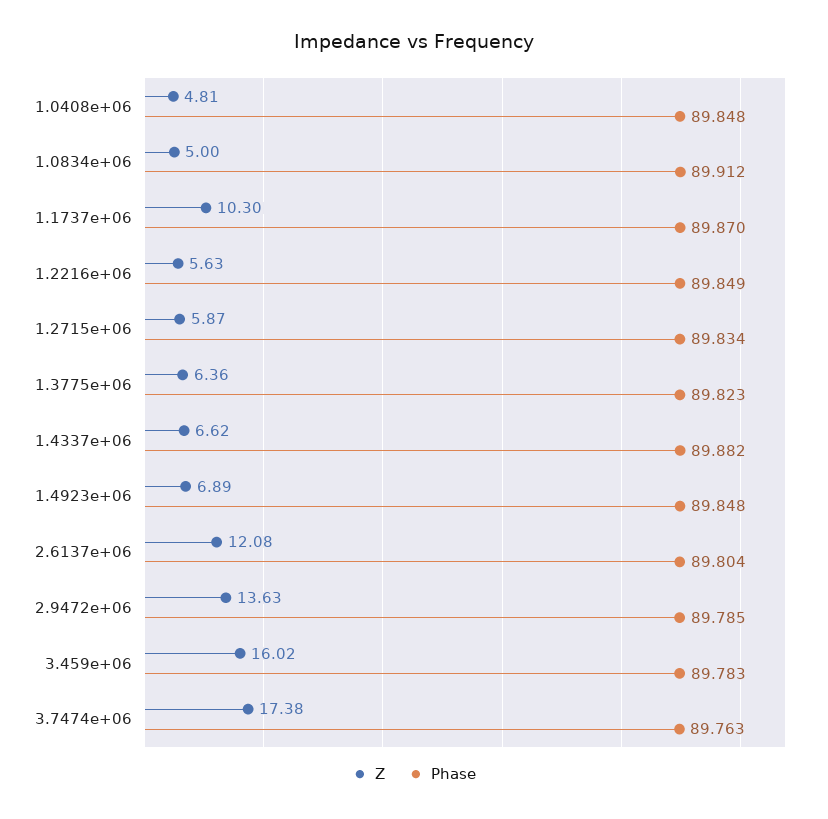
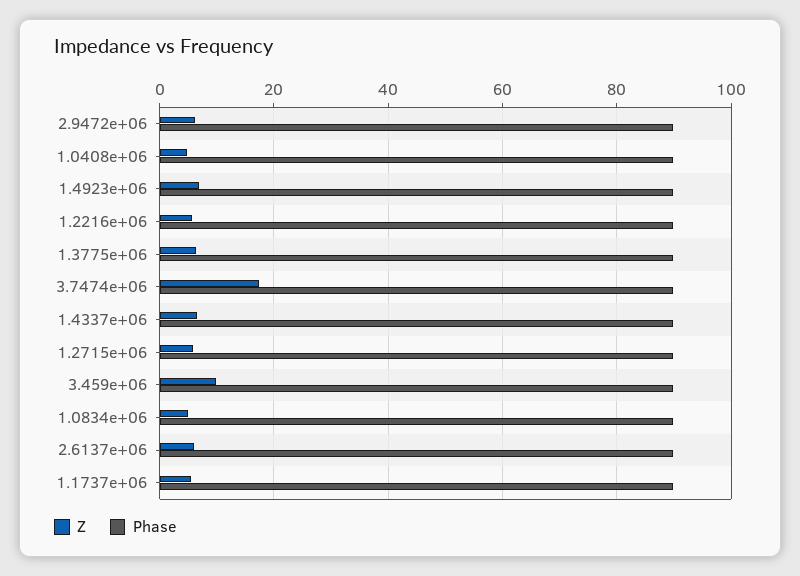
  {
    "Z": {
      "1.0408e+06": 4.81,
      "1.0834e+06": 5,
-     "1.1737e+06": 10.3,
+     "1.1737e+06": 6,
      "1.2216e+06": 5.63,
      "1.2715e+06": 5.87,
      "1.3775e+06": 6.36,
      "1.4337e+06": 6.62,
      "1.4923e+06": 6.89,
-     "2.6137e+06": 12.08,
+     "2.6137e+06": 6,
-     "2.9472e+06": 13.63,
+     "2.9472e+06": 6,
-     "3.459e+06": 16.02,
+     "3.459e+06": 10,
      "3.7474e+06": 17.38
    },
    "Phase": {
      "1.0408e+06": 89.848,
      "1.0834e+06": 89.912,
      "1.1737e+06": 89.87,
      "1.2216e+06": 89.849,
      "1.2715e+06": 89.834,
      "1.3775e+06": 89.823,
      "1.4337e+06": 89.882,
      "1.4923e+06": 89.848,
      "2.6137e+06": 89.804,
      "2.9472e+06": 89.785,
      "3.459e+06": 89.783,
      "3.7474e+06": 89.763
    }
  }

